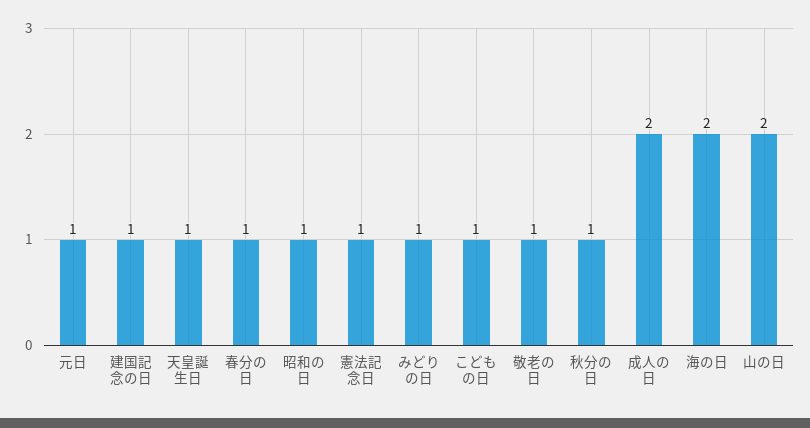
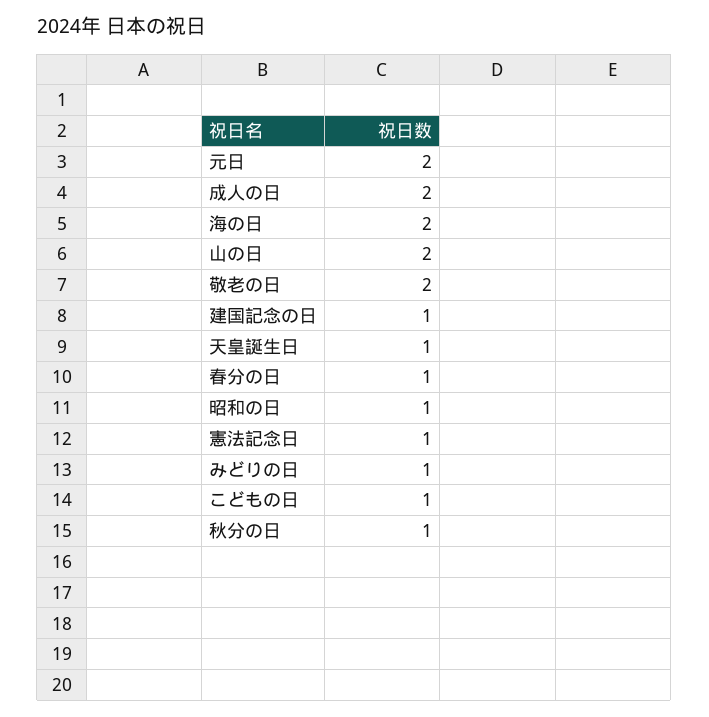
  {
-   "元日": 1,
+   "元日": 2,
    "建国記念の日": 1,
    "天皇誕生日": 1,
    "春分の日": 1,
    "昭和の日": 1,
    "憲法記念日": 1,
    "みどりの日": 1,
    "こどもの日": 1,
-   "敬老の日": 1,
+   "敬老の日": 2,
    "秋分の日": 1,
    "成人の日": 2,
    "海の日": 2,
    "山の日": 2
  }

